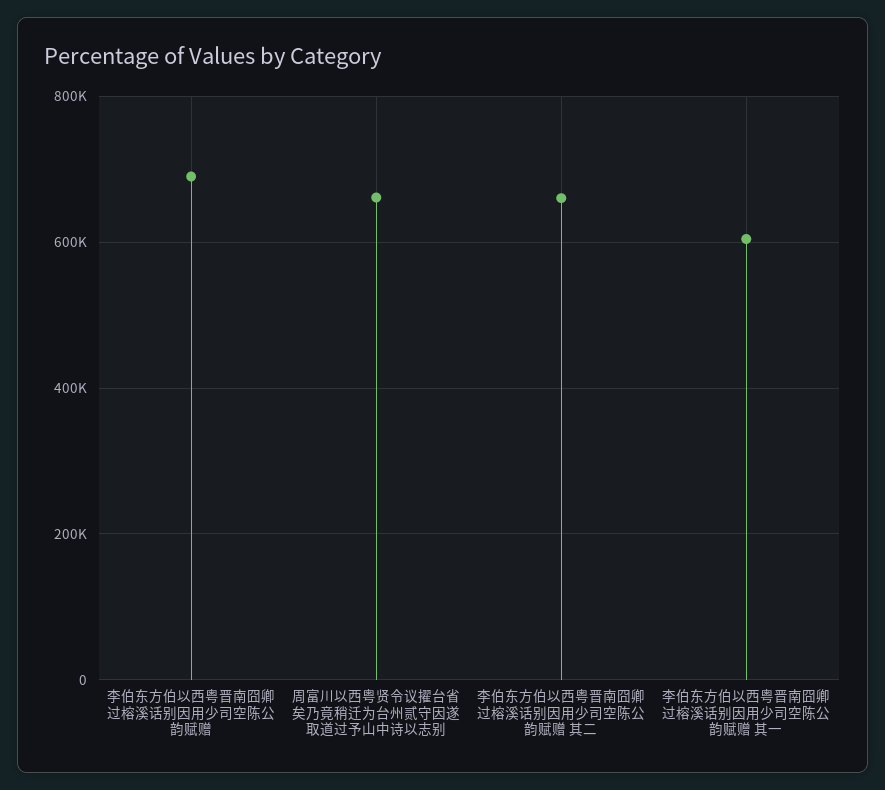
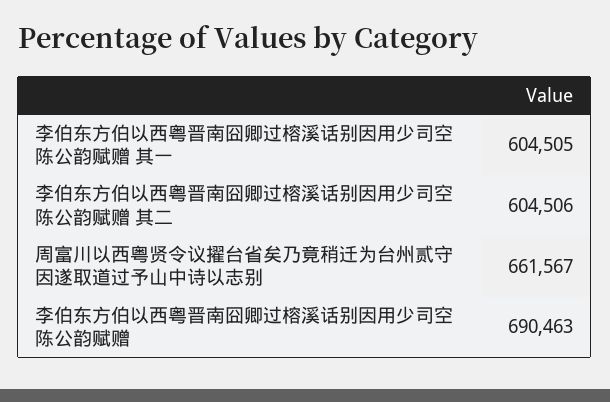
  {
    "李伯东方伯以西粤晋南囧卿过榕溪话别因用少司空陈公韵赋赠": 690463,
    "周富川以西粤贤令议擢台省矣乃竟稍迁为台州贰守因遂取道过予山中诗以志别": 661567,
-   "李伯东方伯以西粤晋南囧卿过榕溪话别因用少司空陈公韵赋赠 其二": 660000,
+   "李伯东方伯以西粤晋南囧卿过榕溪话别因用少司空陈公韵赋赠 其二": 604506,
    "李伯东方伯以西粤晋南囧卿过榕溪话别因用少司空陈公韵赋赠 其一": 604505
  }

